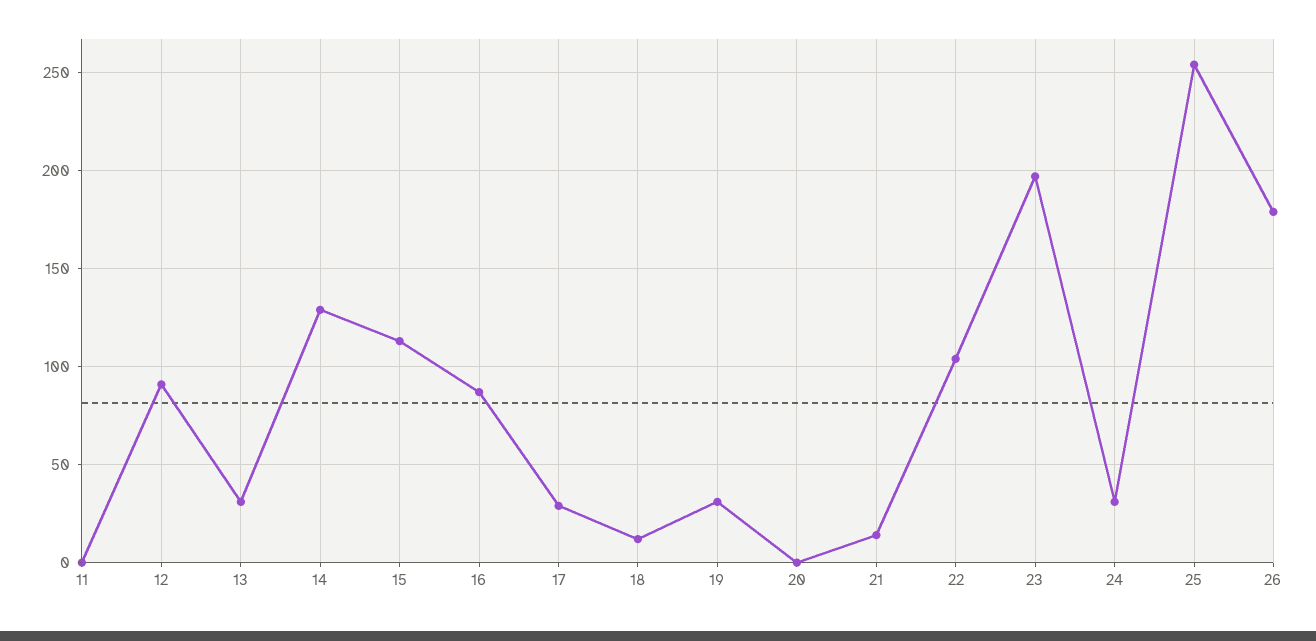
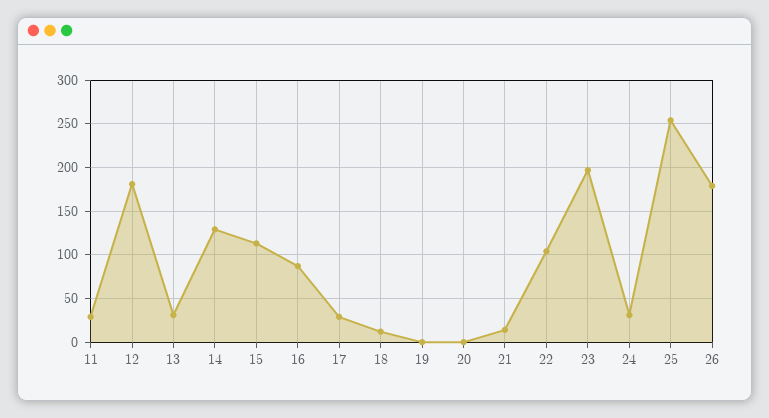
  {
-   "11": 0,
+   "11": 30,
-   "12": 90,
+   "12": 180,
    "13": 30,
    "14": 130,
    "15": 115,
    "16": 85,
    "17": 30,
    "18": 10,
-   "19": 30,
+   "19": 0,
    "20": 0,
    "21": 15,
    "22": 105,
    "23": 195,
    "24": 30,
    "25": 255,
    "26": 180
  }

